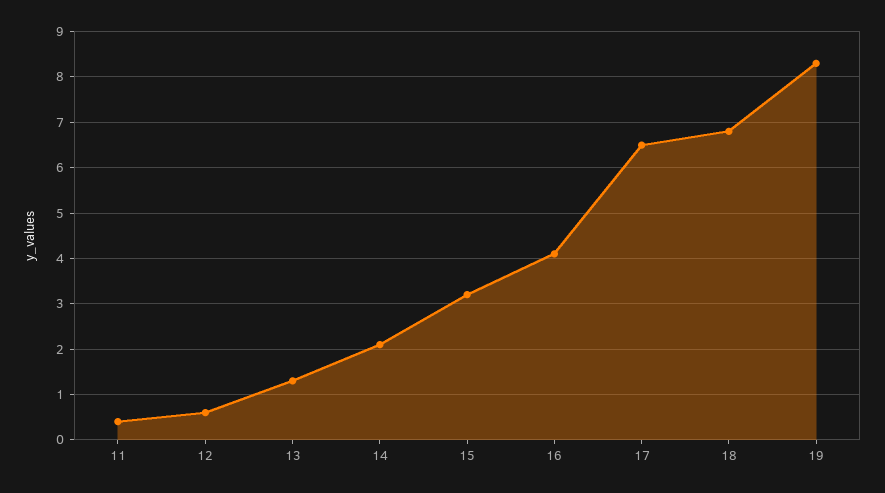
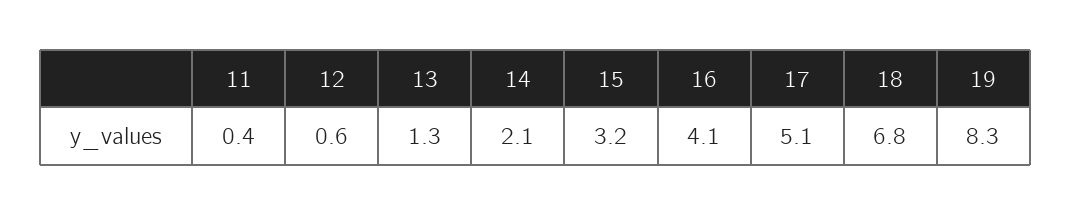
  {
    "11": 0.4,
    "12": 0.6,
    "13": 1.3,
    "14": 2.1,
    "15": 3.2,
    "16": 4.1,
-   "17": 6.5,
+   "17": 5.1,
    "18": 6.8,
    "19": 8.3
  }

